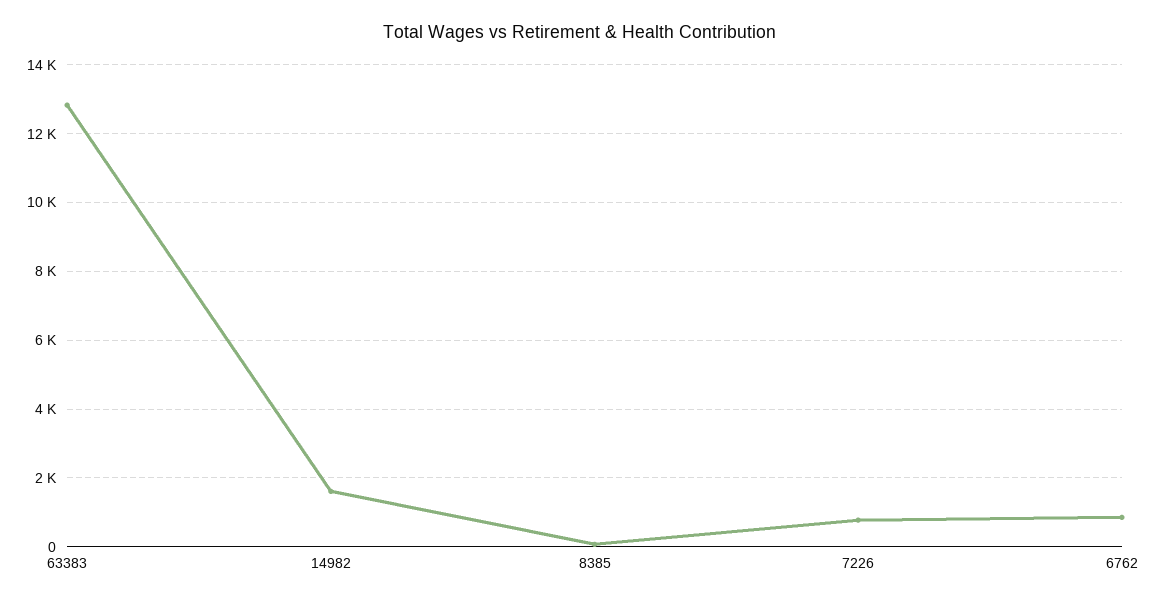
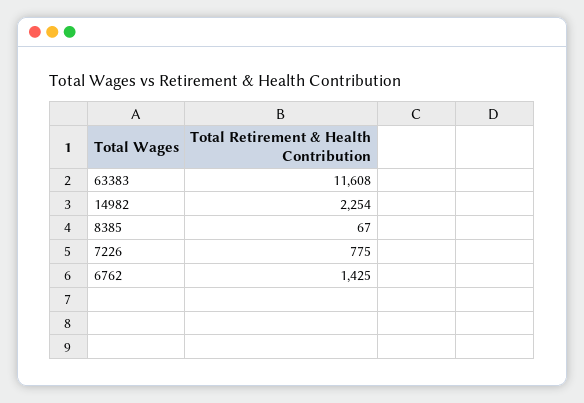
  {
-   "63383": 12800,
+   "63383": 11608,
-   "14982": 1600,
+   "14982": 2254,
    "8385": 67,
    "7226": 775,
-   "6762": 800
+   "6762": 1425
  }

